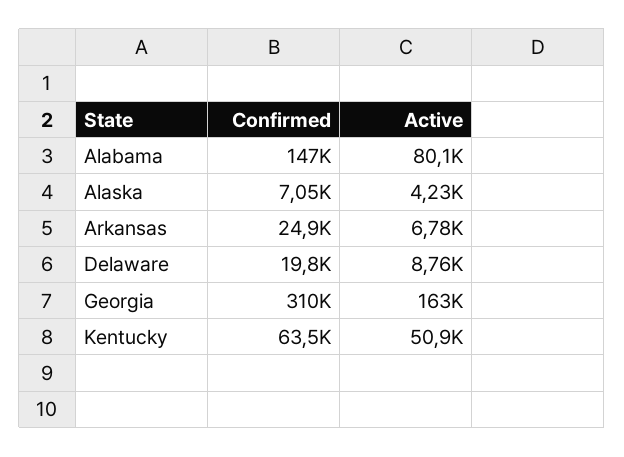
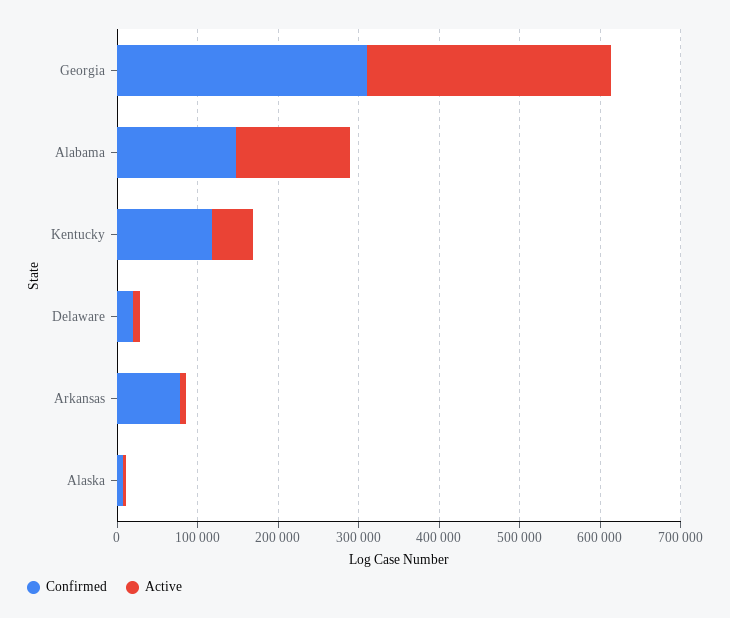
  {
    "Confirmed": {
      "Alabama": 147000,
      "Alaska": 7050,
-     "Arkansas": 24900,
+     "Arkansas": 80000,
      "Delaware": 19800,
      "Georgia": 310000,
-     "Kentucky": 63500
+     "Kentucky": 120000
    },
    "Active": {
-     "Alabama": 80100,
+     "Alabama": 140000,
      "Alaska": 4230,
      "Arkansas": 6780,
      "Delaware": 8760,
-     "Georgia": 163000,
+     "Georgia": 300000,
      "Kentucky": 50900
    }
  }

